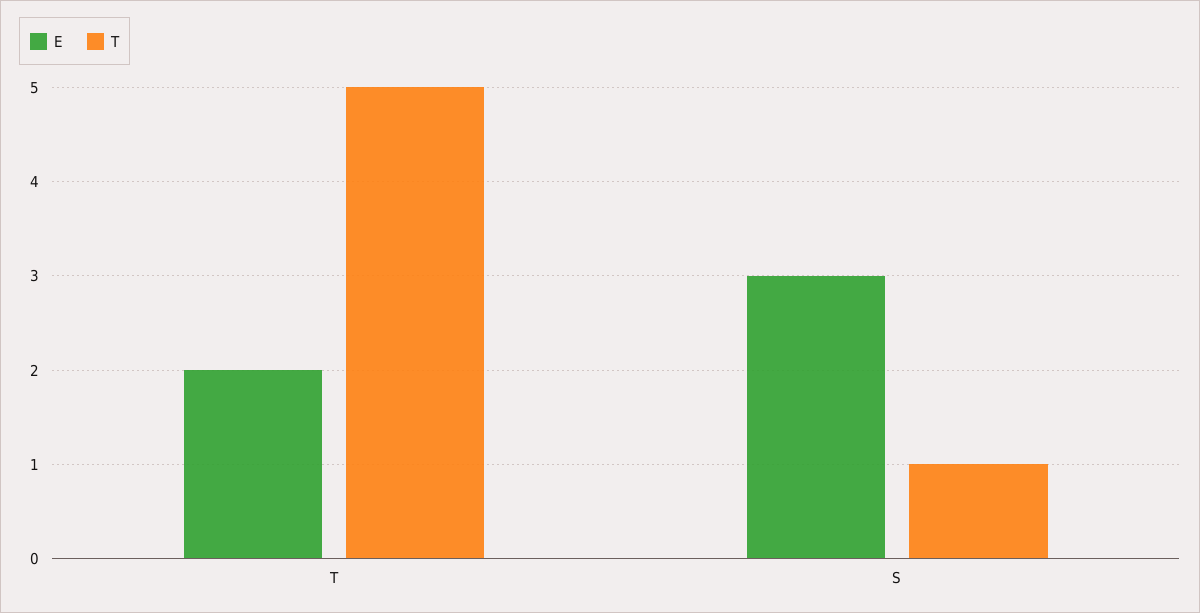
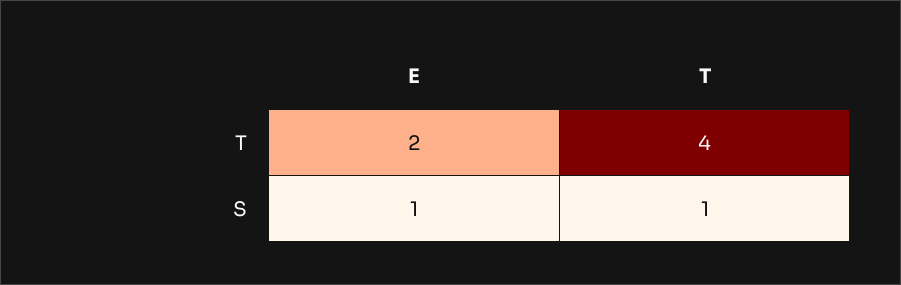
  {
    "E": {
      "T": 2,
-     "S": 3
+     "S": 1
    },
    "T": {
-     "T": 5,
+     "T": 4,
      "S": 1
    }
  }

